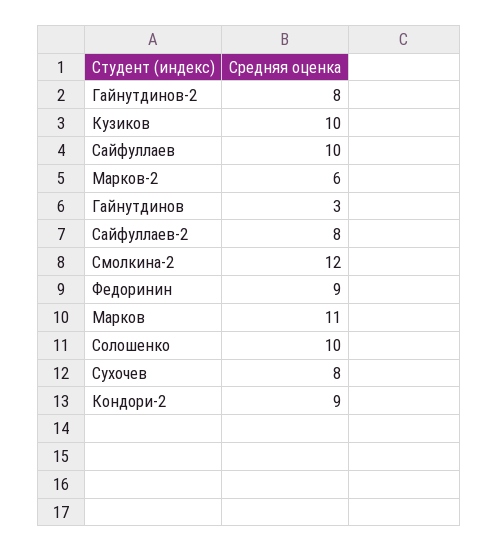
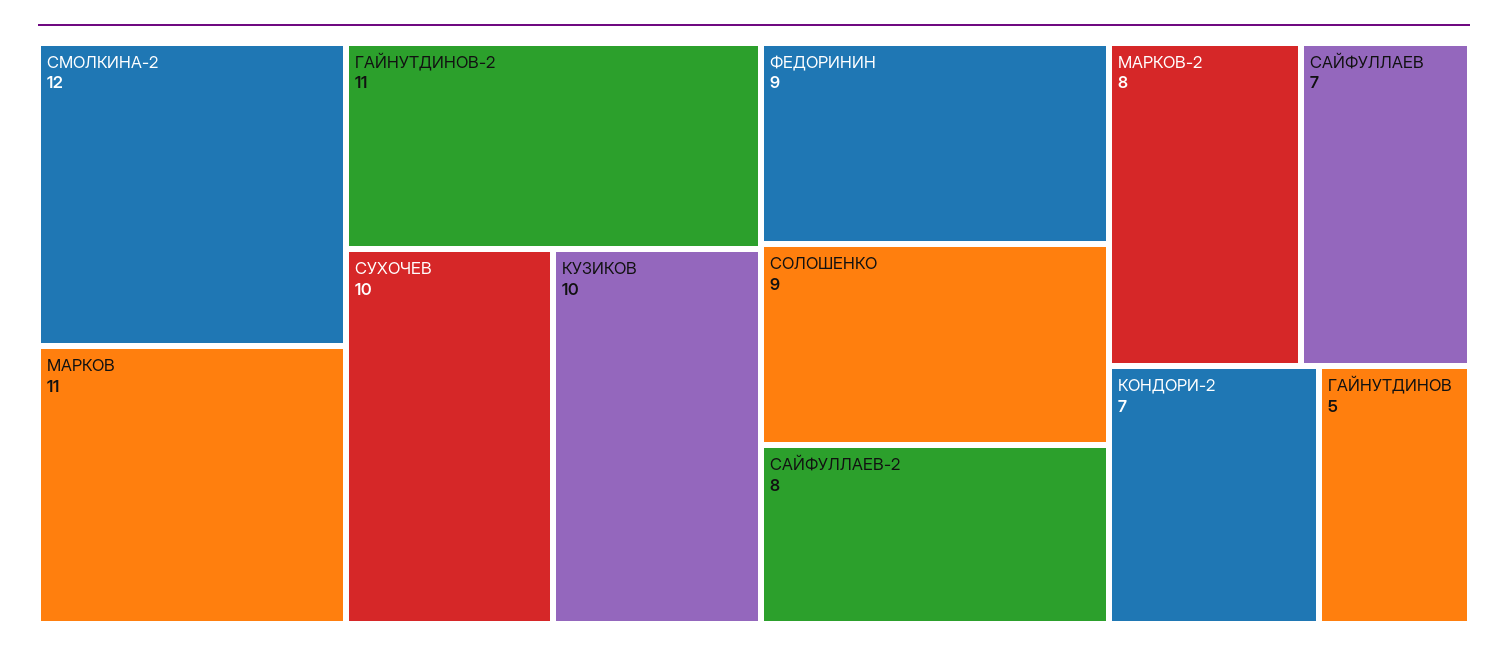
  {
-   "Гайнутдинов-2": 8,
+   "Гайнутдинов-2": 11,
    "Кузиков": 10,
-   "Сайфуллаев": 10,
+   "Сайфуллаев": 7,
-   "Марков-2": 6,
+   "Марков-2": 8,
-   "Гайнутдинов": 3,
+   "Гайнутдинов": 5,
    "Сайфуллаев-2": 8,
    "Смолкина-2": 12,
    "Федоринин": 9,
    "Марков": 11,
-   "Солошенко": 10,
+   "Солошенко": 9,
-   "Сухочев": 8,
+   "Сухочев": 10,
-   "Кондори-2": 9
+   "Кондори-2": 7
  }

